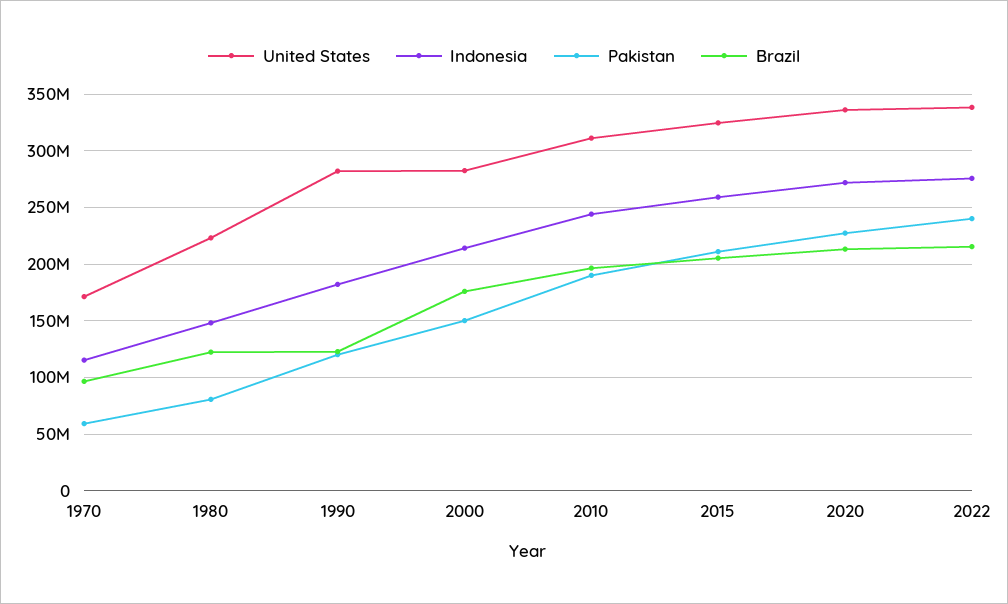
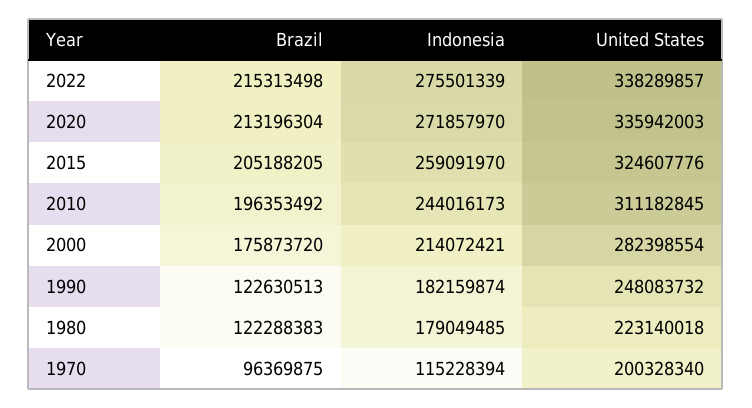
  {
    "United States": {
-     "1970": 170000000,
+     "1970": 200328340,
      "1980": 223140018,
-     "1990": 280000000,
+     "1990": 248083732,
      "2000": 282398554,
      "2010": 311182845,
      "2015": 324607776,
      "2020": 335942003,
      "2022": 338289857
    },
    "Indonesia": {
      "1970": 115228394,
-     "1980": 150000000,
+     "1980": 179049485,
      "1990": 182159874,
      "2000": 214072421,
      "2010": 244016173,
      "2015": 259091970,
      "2020": 271857970,
      "2022": 275501339
    },
-   "Pakistan": {
-     "1970": 60000000,
-     "1980": 80000000,
-     "1990": 120000000,
-     "2000": 150000000,
-     "2010": 190000000,
-     "2015": 210000000,
-     "2020": 230000000,
-     "2022": 240000000
-   },
    "Brazil": {
      "1970": 96369875,
      "1980": 122288383,
      "1990": 122630513,
      "2000": 175873720,
      "2010": 196353492,
      "2015": 205188205,
      "2020": 213196304,
      "2022": 215313498
    }
  }

